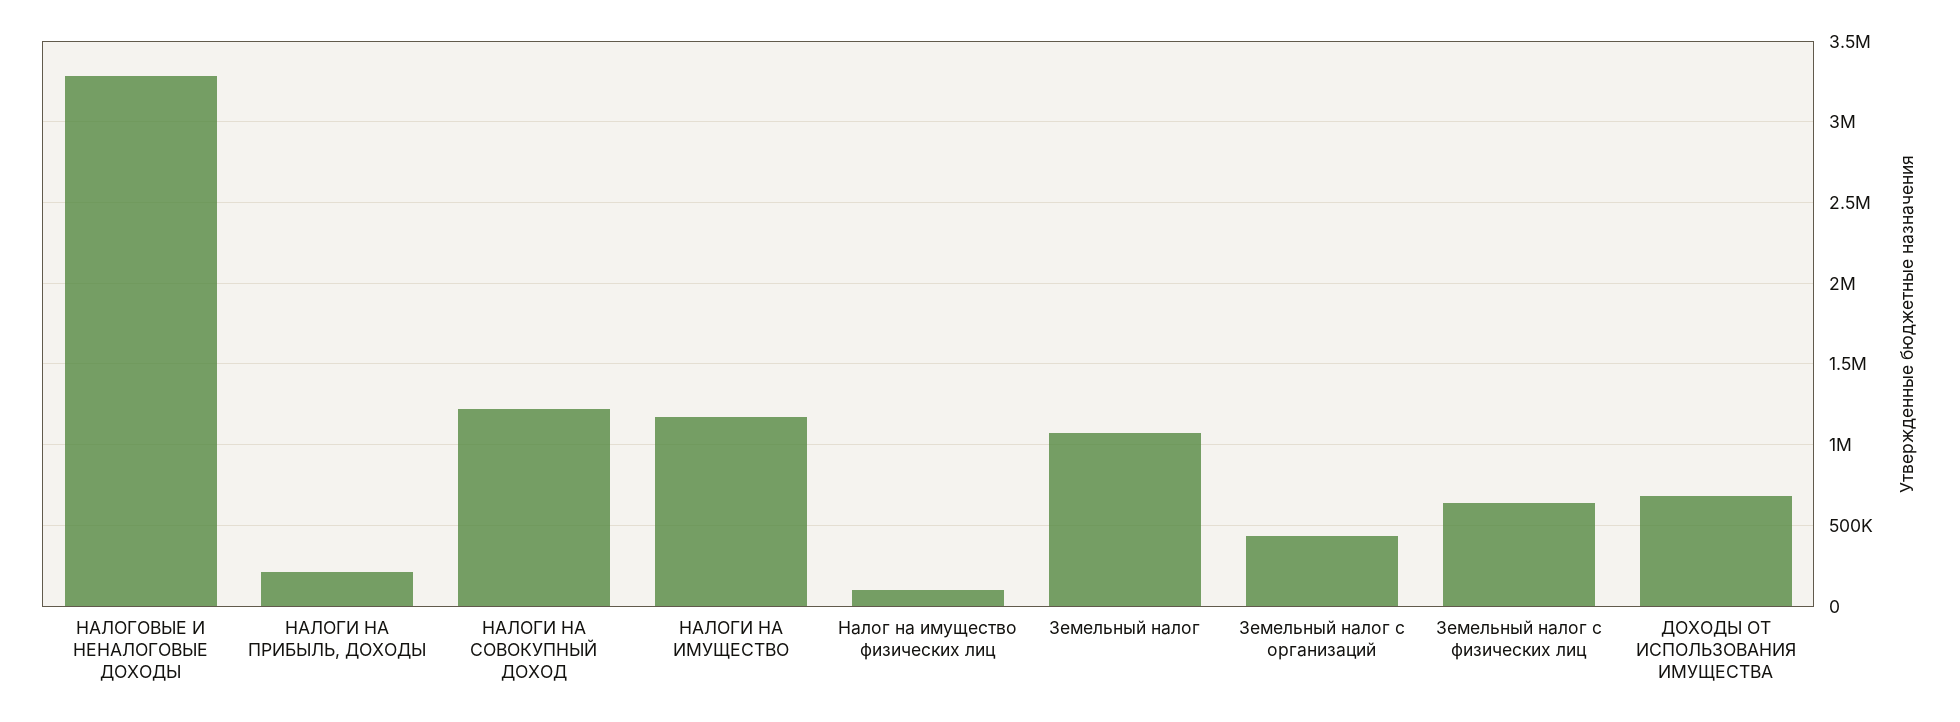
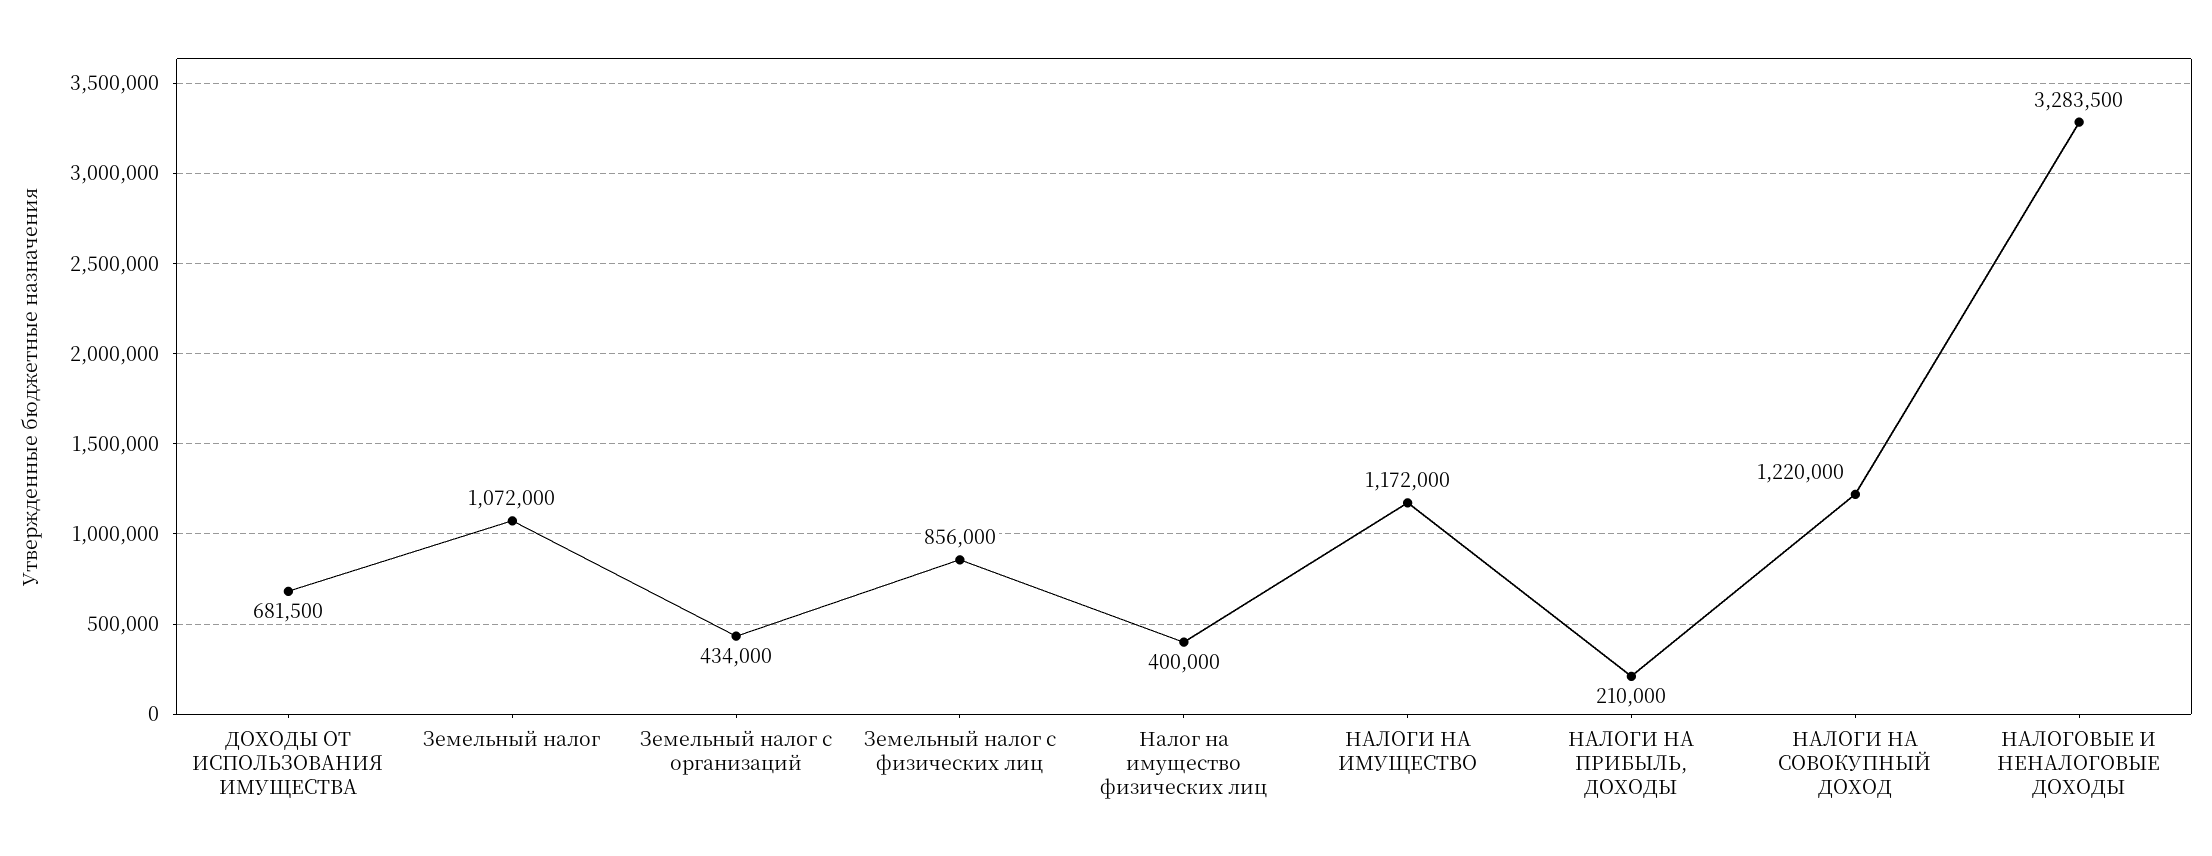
  {
    "НАЛОГОВЫЕ И НЕНАЛОГОВЫЕ ДОХОДЫ": 3283500,
    "НАЛОГИ НА ПРИБЫЛЬ, ДОХОДЫ": 210000,
    "НАЛОГИ НА СОВОКУПНЫЙ ДОХОД": 1220000,
    "НАЛОГИ НА ИМУЩЕСТВО": 1172000,
-   "Налог на имущество физических лиц": 100000,
+   "Налог на имущество физических лиц": 400000,
    "Земельный налог": 1072000,
    "Земельный налог с организаций": 434000,
-   "Земельный налог с физических лиц": 650000,
+   "Земельный налог с физических лиц": 856000,
    "ДОХОДЫ ОТ ИСПОЛЬЗОВАНИЯ ИМУЩЕСТВА": 681500
  }

